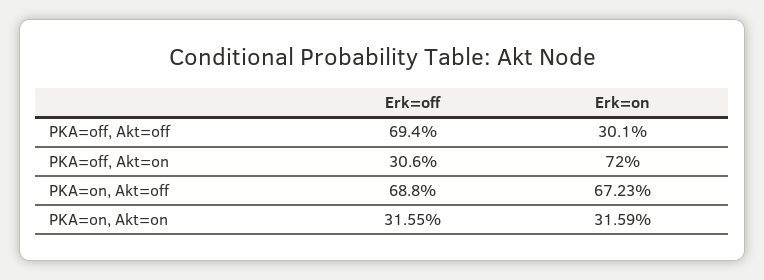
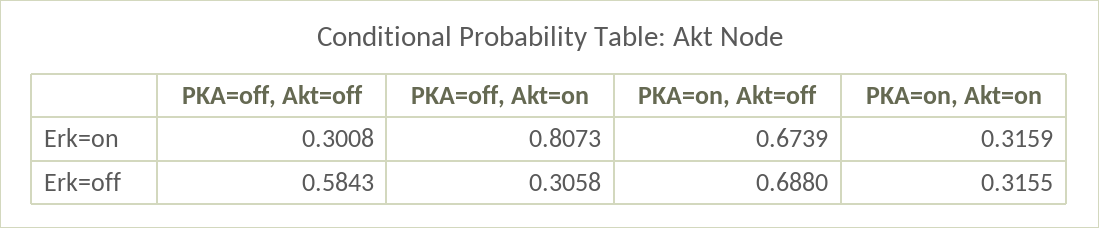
  {
    "Erk=off": {
-     "PKA=off, Akt=off": 0.694,
+     "PKA=off, Akt=off": 0.5843,
      "PKA=off, Akt=on": 0.3058,
      "PKA=on, Akt=off": 0.688,
      "PKA=on, Akt=on": 0.3155
    },
    "Erk=on": {
      "PKA=off, Akt=off": 0.3008,
-     "PKA=off, Akt=on": 0.72,
+     "PKA=off, Akt=on": 0.8073,
-     "PKA=on, Akt=off": 0.6723,
+     "PKA=on, Akt=off": 0.6739,
      "PKA=on, Akt=on": 0.3159
    }
  }

